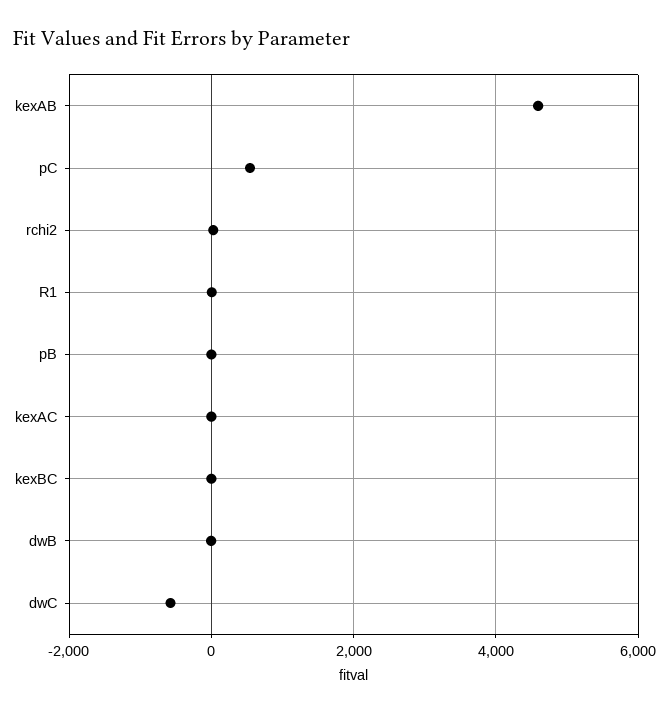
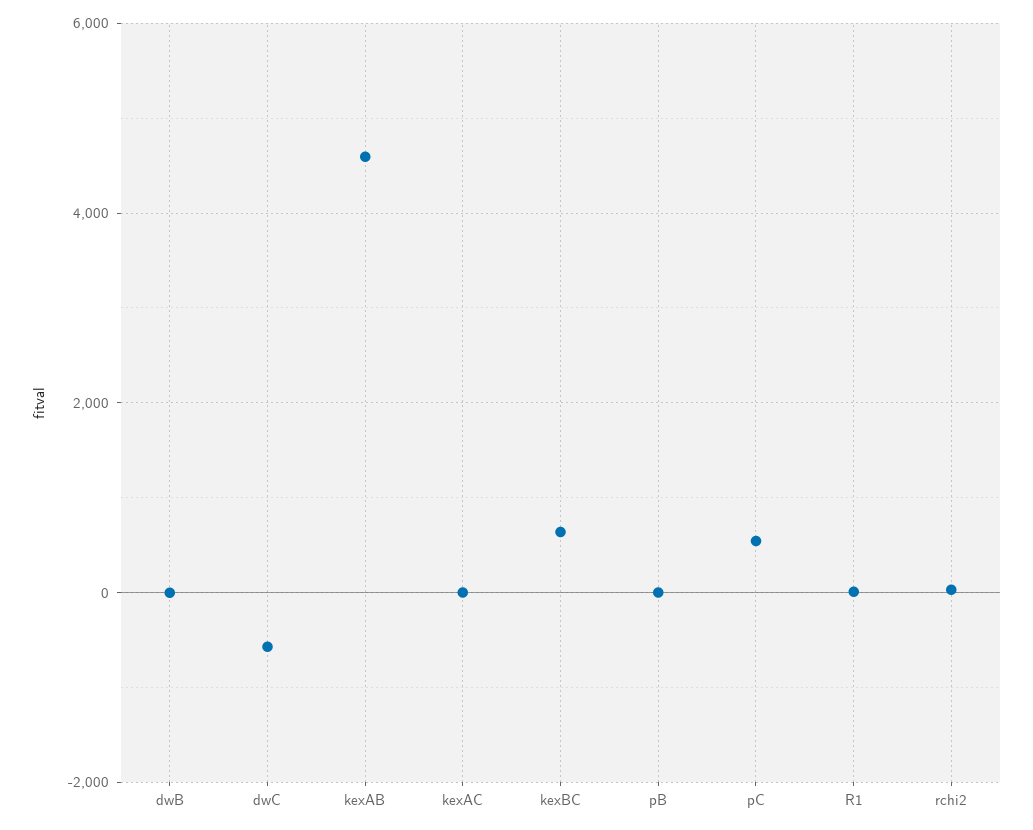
  {
    "kexAB": 4600,
    "pC": 600,
    "rchi2": 0,
    "R1": 0,
    "pB": 0,
    "kexAC": 0,
-   "kexBC": 0,
+   "kexBC": 600,
    "dwB": 0,
    "dwC": -600
  }

